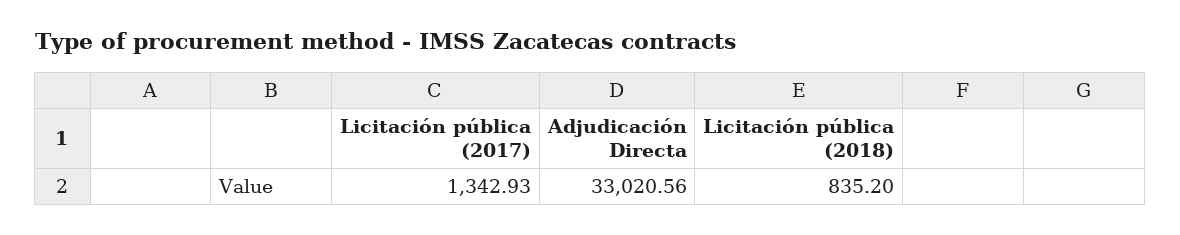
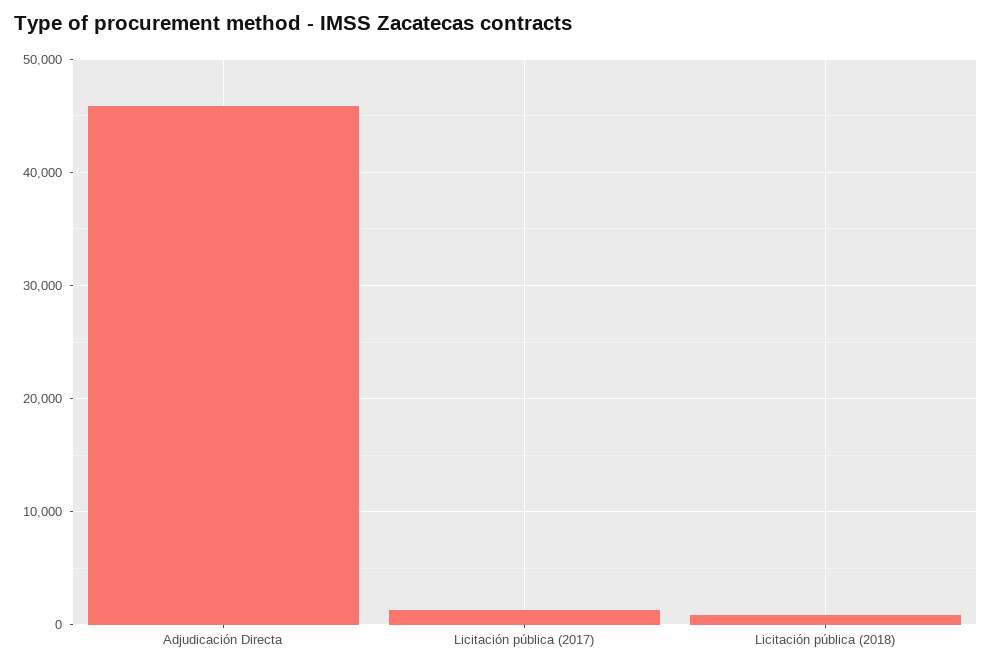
  {
    "Licitación pública (2017)": 1342.93,
-   "Adjudicación Directa": 33020.56,
+   "Adjudicación Directa": 46000,
    "Licitación pública (2018)": 835.2
  }

